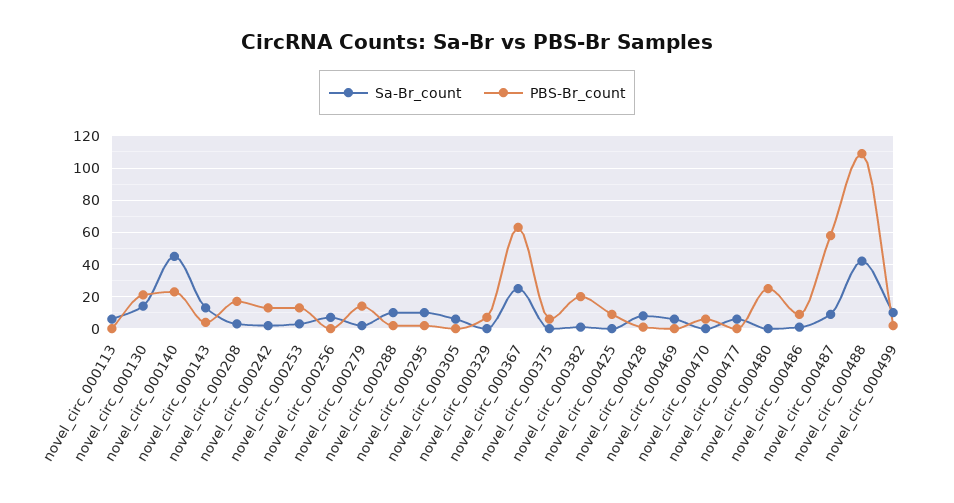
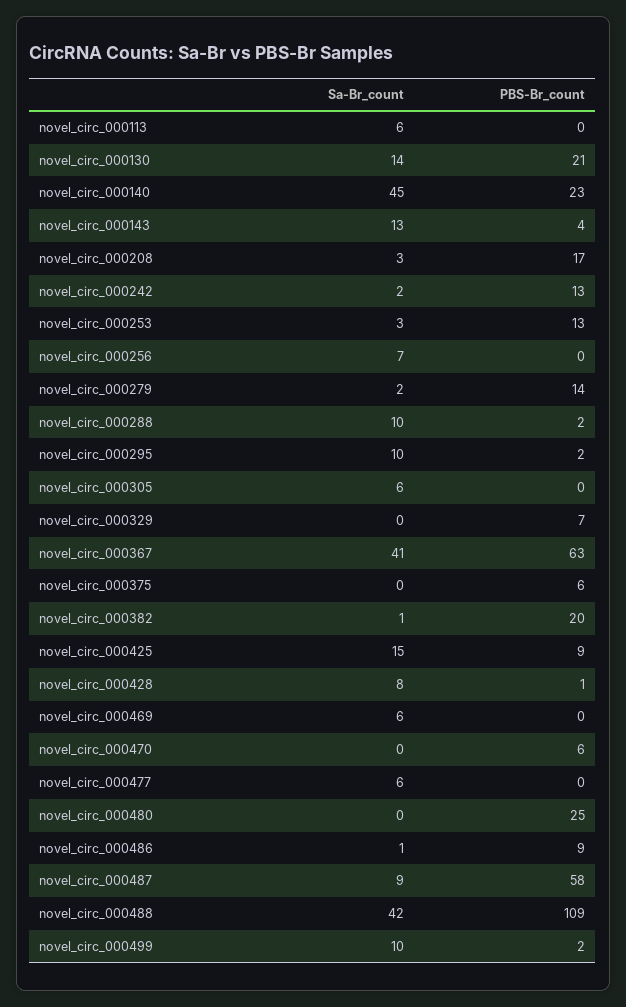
  {
    "Sa-Br_count": {
      "novel_circ_000113": 6,
      "novel_circ_000130": 14,
      "novel_circ_000140": 45,
      "novel_circ_000143": 13,
      "novel_circ_000208": 3,
      "novel_circ_000242": 2,
      "novel_circ_000253": 3,
      "novel_circ_000256": 7,
      "novel_circ_000279": 2,
      "novel_circ_000288": 10,
      "novel_circ_000295": 10,
      "novel_circ_000305": 6,
      "novel_circ_000329": 0,
-     "novel_circ_000367": 25,
+     "novel_circ_000367": 41,
      "novel_circ_000375": 0,
      "novel_circ_000382": 1,
-     "novel_circ_000425": 0,
+     "novel_circ_000425": 15,
      "novel_circ_000428": 8,
      "novel_circ_000469": 6,
      "novel_circ_000470": 0,
      "novel_circ_000477": 6,
      "novel_circ_000480": 0,
      "novel_circ_000486": 1,
      "novel_circ_000487": 9,
      "novel_circ_000488": 42,
      "novel_circ_000499": 10
    },
    "PBS-Br_count": {
      "novel_circ_000113": 0,
      "novel_circ_000130": 21,
      "novel_circ_000140": 23,
      "novel_circ_000143": 4,
      "novel_circ_000208": 17,
      "novel_circ_000242": 13,
      "novel_circ_000253": 13,
      "novel_circ_000256": 0,
      "novel_circ_000279": 14,
      "novel_circ_000288": 2,
      "novel_circ_000295": 2,
      "novel_circ_000305": 0,
      "novel_circ_000329": 7,
      "novel_circ_000367": 63,
      "novel_circ_000375": 6,
      "novel_circ_000382": 20,
      "novel_circ_000425": 9,
      "novel_circ_000428": 1,
      "novel_circ_000469": 0,
      "novel_circ_000470": 6,
      "novel_circ_000477": 0,
      "novel_circ_000480": 25,
      "novel_circ_000486": 9,
      "novel_circ_000487": 58,
      "novel_circ_000488": 109,
      "novel_circ_000499": 2
    }
  }

